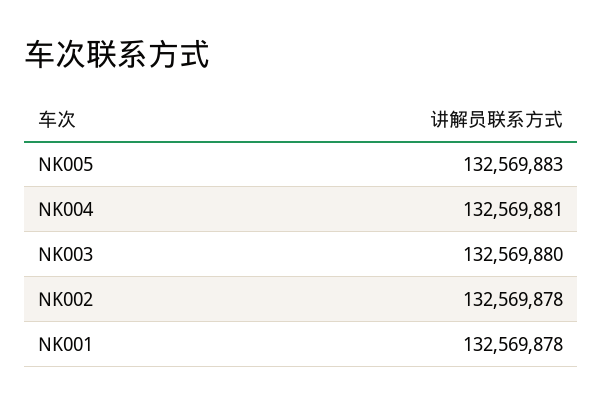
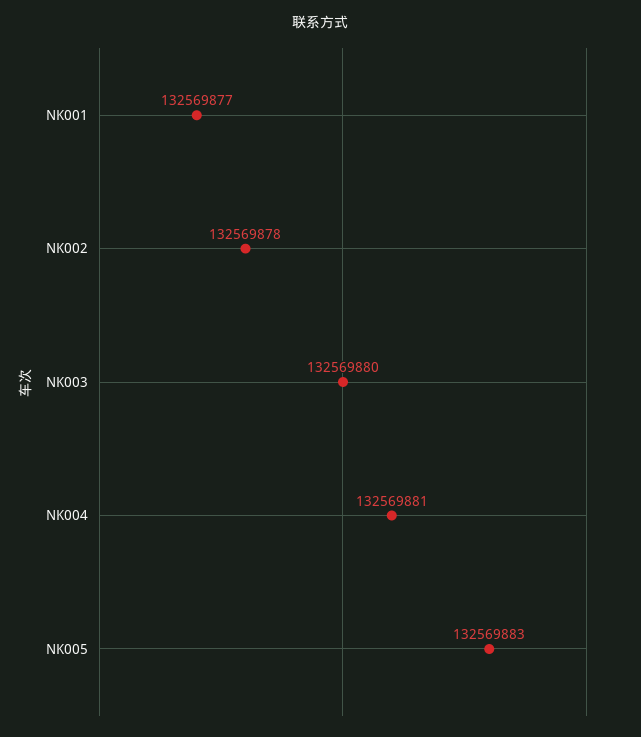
  {
    "NK005": 132569883,
    "NK004": 132569881,
    "NK003": 132569880,
    "NK002": 132569878,
-   "NK001": 132569878
+   "NK001": 132569877
  }

